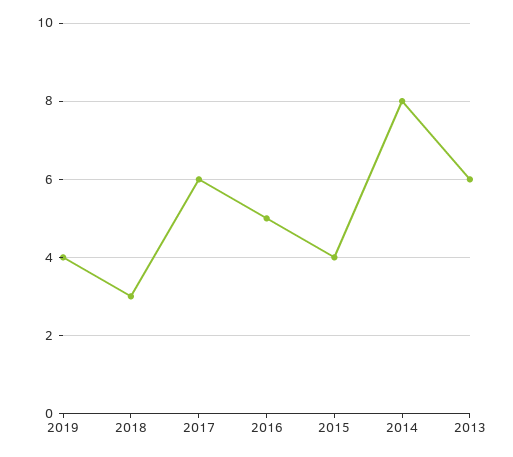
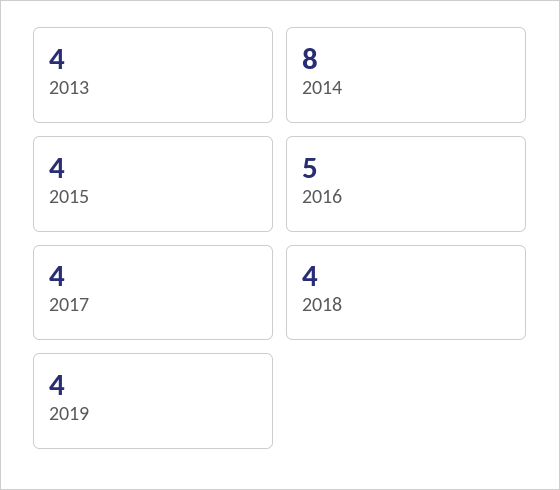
  {
    "2019": 4,
-   "2018": 3,
+   "2018": 4,
-   "2017": 6,
+   "2017": 4,
    "2016": 5,
    "2015": 4,
    "2014": 8,
-   "2013": 6
+   "2013": 4
  }

